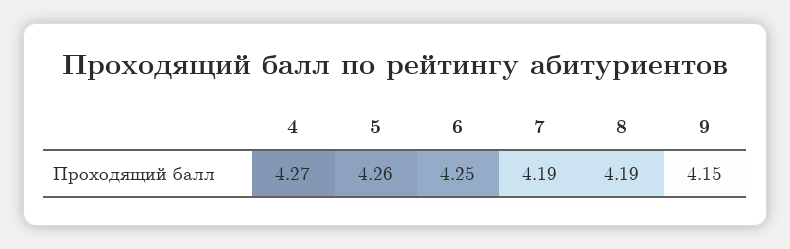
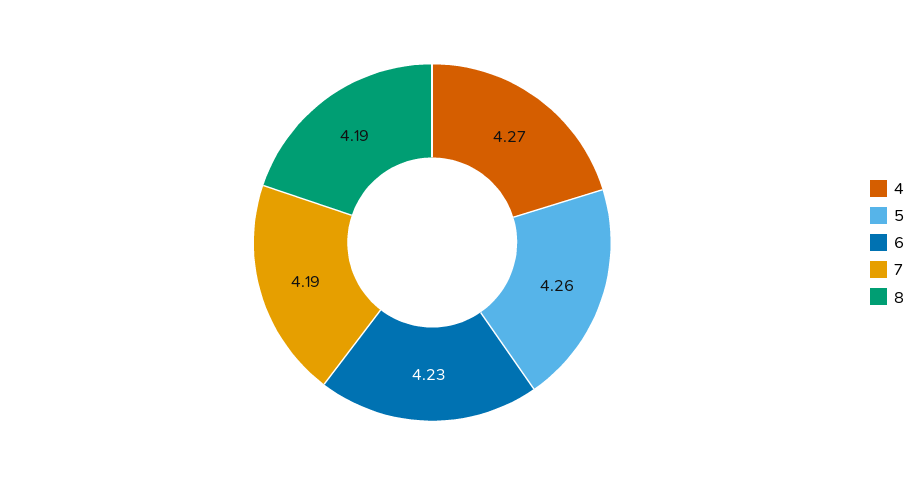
  {
    "4": 4.27,
    "5": 4.26,
-   "6": 4.25,
+   "6": 4.23,
    "7": 4.19,
-   "8": 4.19,
+   "8": 4.19
-   "9": 4.15
  }

